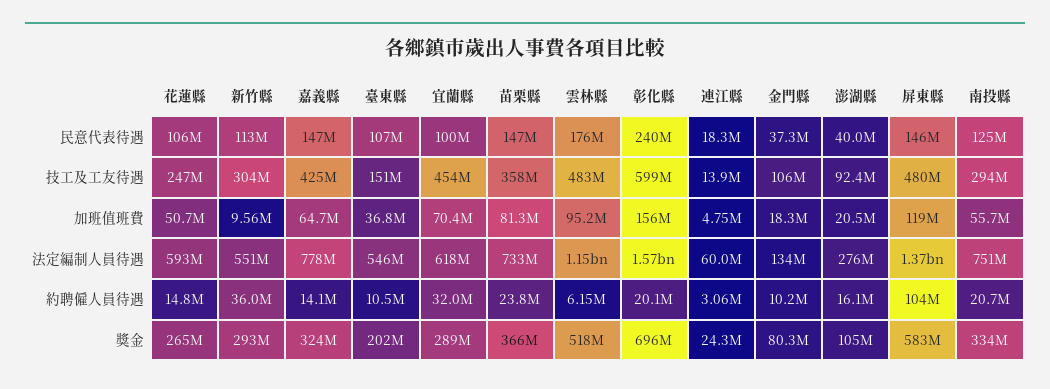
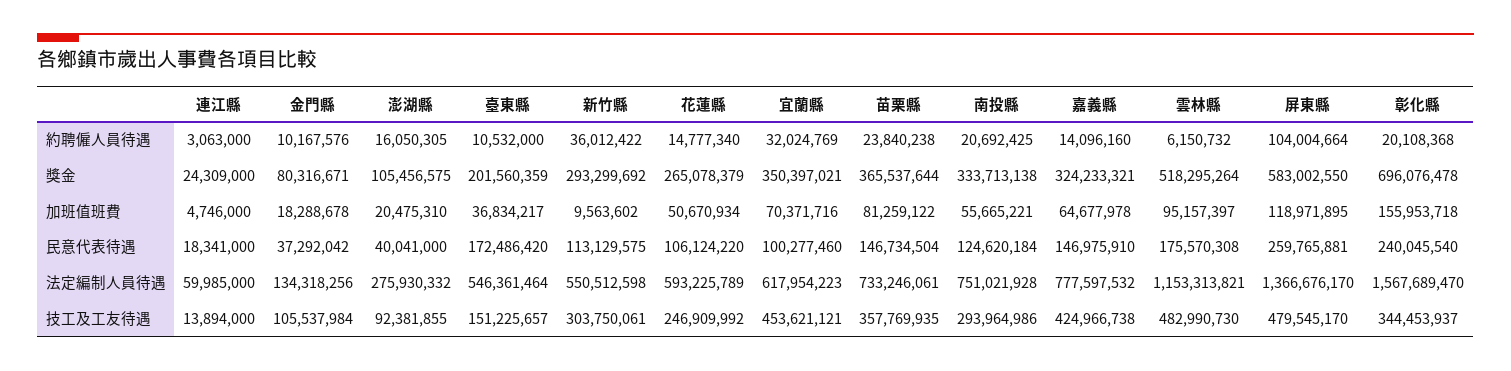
  {
    "花蓮縣": {
      "民意代表待遇": 106124220,
      "技工及工友待遇": 246909992,
      "加班值班費": 50670934,
      "法定編制人員待遇": 593225789,
      "約聘僱人員待遇": 14777340,
      "獎金": 265078379
    },
    "新竹縣": {
      "民意代表待遇": 113129575,
      "技工及工友待遇": 303750061,
      "加班值班費": 9563602,
      "法定編制人員待遇": 550512598,
      "約聘僱人員待遇": 36012422,
      "獎金": 293299692
    },
    "嘉義縣": {
      "民意代表待遇": 146975910,
      "技工及工友待遇": 424966738,
      "加班值班費": 64677978,
      "法定編制人員待遇": 777597532,
      "約聘僱人員待遇": 14096160,
      "獎金": 324233321
    },
    "臺東縣": {
-     "民意代表待遇": 107000000,
+     "民意代表待遇": 172486420,
      "技工及工友待遇": 151225657,
      "加班值班費": 36834217,
      "法定編制人員待遇": 546361464,
      "約聘僱人員待遇": 10532000,
      "獎金": 201560359
    },
    "宜蘭縣": {
      "民意代表待遇": 100277460,
      "技工及工友待遇": 453621121,
      "加班值班費": 70371716,
      "法定編制人員待遇": 617954223,
      "約聘僱人員待遇": 32024769,
-     "獎金": 289000000
+     "獎金": 350397021
    },
    "苗栗縣": {
      "民意代表待遇": 146734504,
      "技工及工友待遇": 357769935,
      "加班值班費": 81259122,
      "法定編制人員待遇": 733246061,
      "約聘僱人員待遇": 23840238,
      "獎金": 365537644
    },
    "雲林縣": {
      "民意代表待遇": 175570308,
      "技工及工友待遇": 482990730,
      "加班值班費": 95157397,
      "法定編制人員待遇": 1153313821,
      "約聘僱人員待遇": 6150732,
      "獎金": 518295264
    },
    "彰化縣": {
      "民意代表待遇": 240045540,
-     "技工及工友待遇": 599000000,
+     "技工及工友待遇": 344453937,
      "加班值班費": 155953718,
      "法定編制人員待遇": 1567689470,
      "約聘僱人員待遇": 20108368,
      "獎金": 696076478
    },
    "連江縣": {
      "民意代表待遇": 18341000,
      "技工及工友待遇": 13894000,
      "加班值班費": 4746000,
      "法定編制人員待遇": 59985000,
      "約聘僱人員待遇": 3063000,
      "獎金": 24309000
    },
    "金門縣": {
      "民意代表待遇": 37292042,
      "技工及工友待遇": 105537984,
      "加班值班費": 18288678,
      "法定編制人員待遇": 134318256,
      "約聘僱人員待遇": 10167576,
      "獎金": 80316671
    },
    "澎湖縣": {
      "民意代表待遇": 40041000,
      "技工及工友待遇": 92381855,
      "加班值班費": 20475310,
      "法定編制人員待遇": 275930332,
      "約聘僱人員待遇": 16050305,
      "獎金": 105456575
    },
    "屏東縣": {
-     "民意代表待遇": 146000000,
+     "民意代表待遇": 259765881,
      "技工及工友待遇": 479545170,
      "加班值班費": 118971895,
      "法定編制人員待遇": 1366676170,
      "約聘僱人員待遇": 104004664,
      "獎金": 583002550
    },
    "南投縣": {
      "民意代表待遇": 124620184,
      "技工及工友待遇": 293964986,
      "加班值班費": 55665221,
      "法定編制人員待遇": 751021928,
      "約聘僱人員待遇": 20692425,
      "獎金": 333713138
    }
  }

